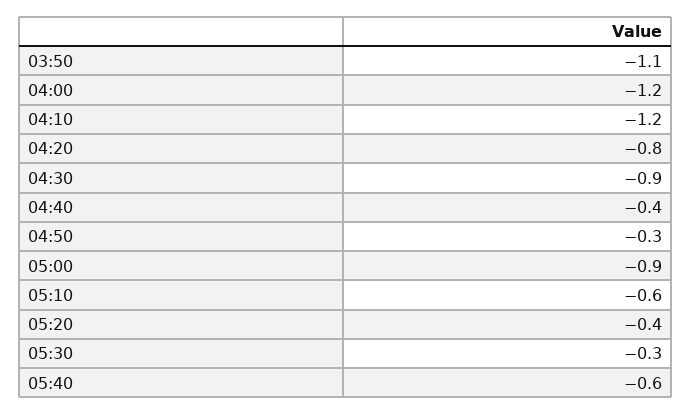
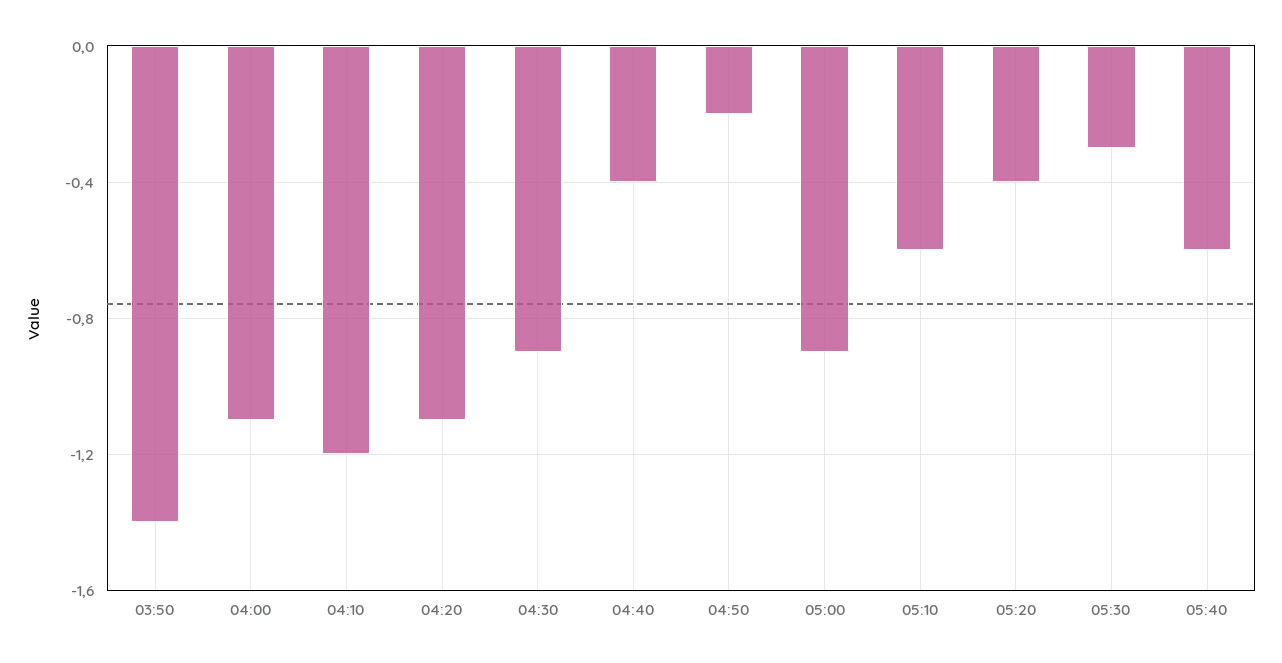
  {
-   "03:50": -1.1,
+   "03:50": -1.4,
-   "04:00": -1.2,
+   "04:00": -1.1,
    "04:10": -1.2,
-   "04:20": -0.8,
+   "04:20": -1.1,
    "04:30": -0.9,
    "04:40": -0.4,
-   "04:50": -0.3,
+   "04:50": -0.2,
    "05:00": -0.9,
    "05:10": -0.6,
    "05:20": -0.4,
    "05:30": -0.3,
    "05:40": -0.6
  }

